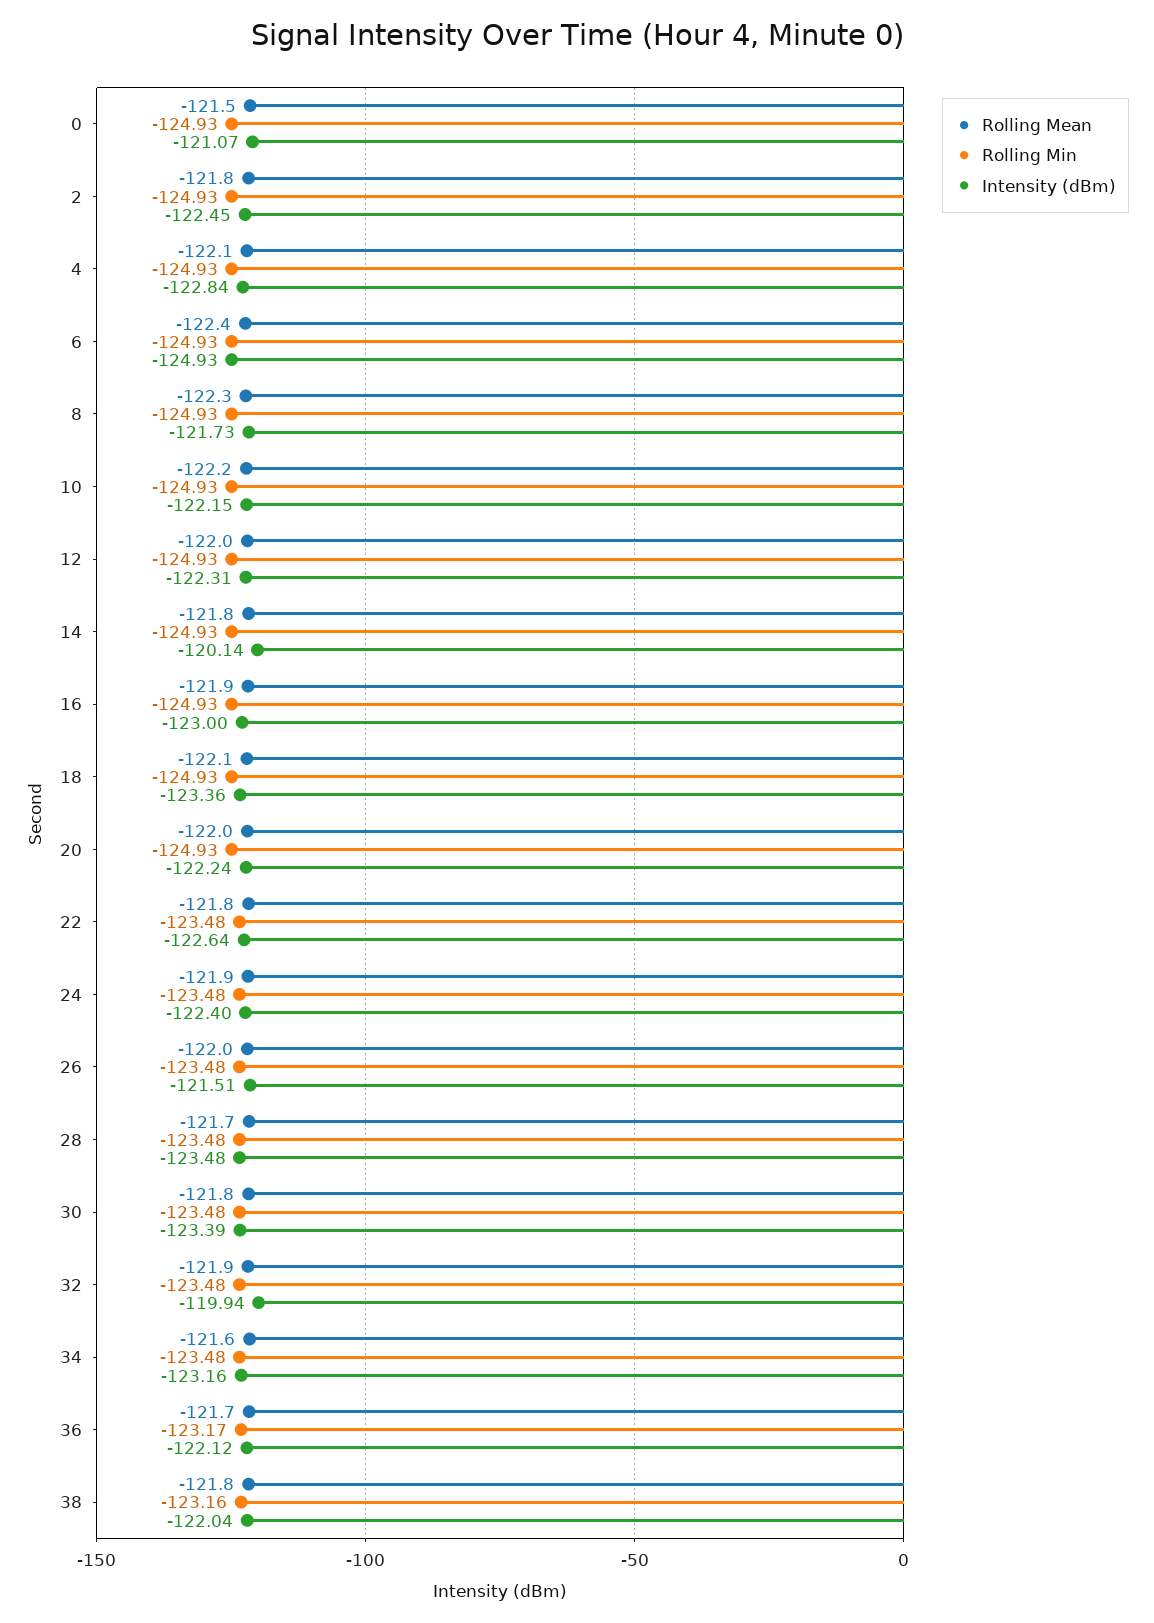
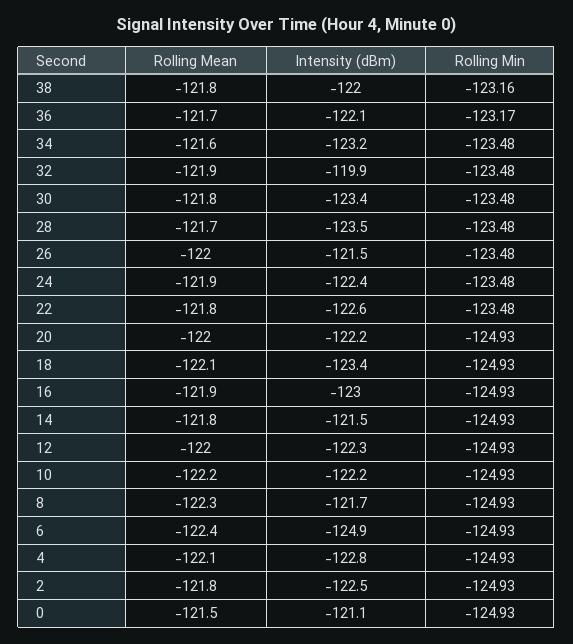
  {
    "Rolling Mean": {
      "0": -121.5,
      "2": -121.8,
      "4": -122.1,
      "6": -122.4,
      "8": -122.3,
      "10": -122.2,
      "12": -122,
      "14": -121.8,
      "16": -121.9,
      "18": -122.1,
      "20": -122,
      "22": -121.8,
      "24": -121.9,
      "26": -122,
      "28": -121.7,
      "30": -121.8,
      "32": -121.9,
      "34": -121.6,
      "36": -121.7,
      "38": -121.8
    },
    "Rolling Min": {
      "0": -124.93,
      "2": -124.93,
      "4": -124.93,
      "6": -124.93,
      "8": -124.93,
      "10": -124.93,
      "12": -124.93,
      "14": -124.93,
      "16": -124.93,
      "18": -124.93,
      "20": -124.93,
      "22": -123.48,
      "24": -123.48,
      "26": -123.48,
      "28": -123.48,
      "30": -123.48,
      "32": -123.48,
      "34": -123.48,
      "36": -123.17,
      "38": -123.16
    },
    "Intensity (dBm)": {
      "0": -121.07,
      "2": -122.45,
      "4": -122.84,
      "6": -124.93,
      "8": -121.73,
      "10": -122.15,
      "12": -122.31,
-     "14": -120.14,
+     "14": -121.5,
      "16": -123,
      "18": -123.36,
      "20": -122.24,
      "22": -122.64,
      "24": -122.4,
      "26": -121.51,
      "28": -123.48,
      "30": -123.39,
      "32": -119.94,
      "34": -123.16,
      "36": -122.12,
      "38": -122.04
    }
  }

